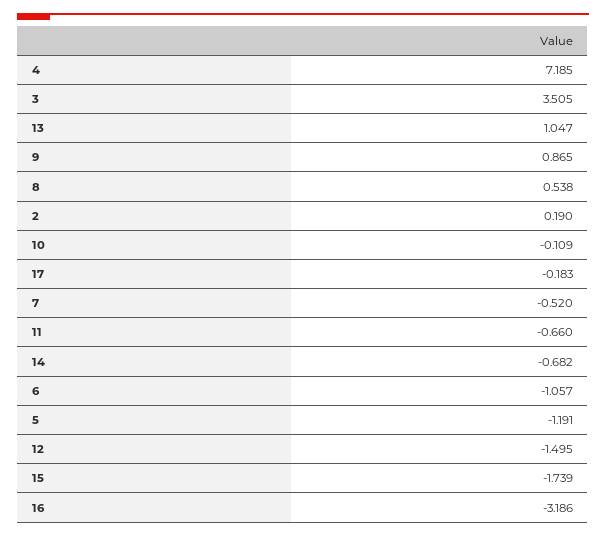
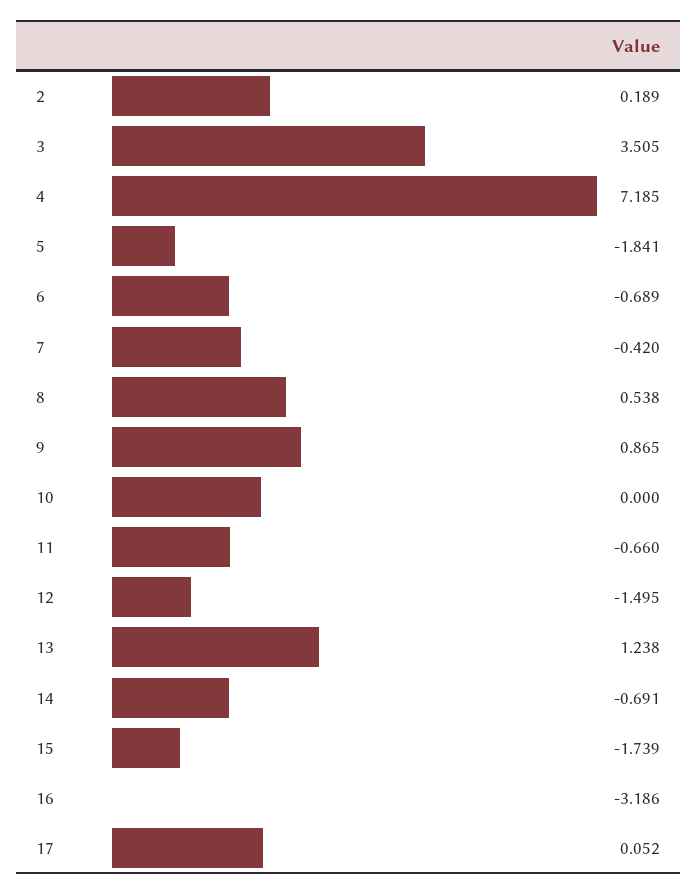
  {
    "4": 7.185,
    "3": 3.505,
-   "13": 1.047,
+   "13": 1.238,
    "9": 0.865,
    "8": 0.538,
-   "2": 0.19,
+   "2": 0.189,
-   "10": -0.109,
+   "10": 0,
-   "17": -0.183,
+   "17": 0.052,
-   "7": -0.52,
+   "7": -0.42,
    "11": -0.66,
-   "14": -0.682,
+   "14": -0.691,
-   "6": -1.057,
+   "6": -0.689,
-   "5": -1.191,
+   "5": -1.841,
    "12": -1.495,
    "15": -1.739,
    "16": -3.186
  }

